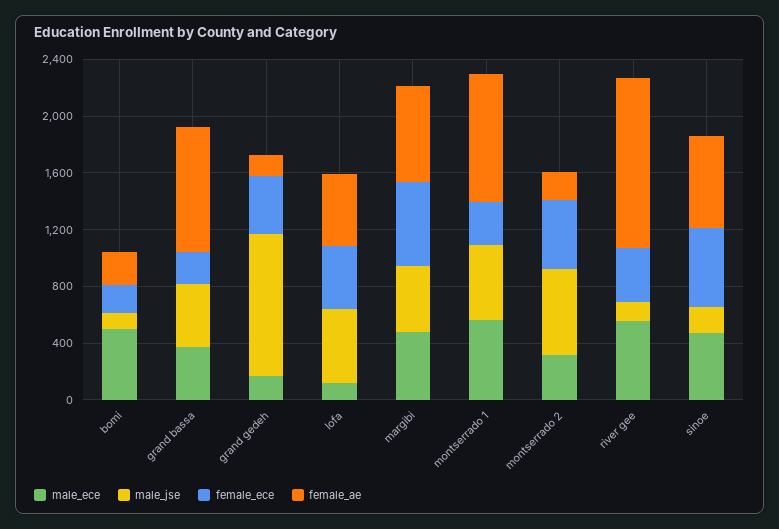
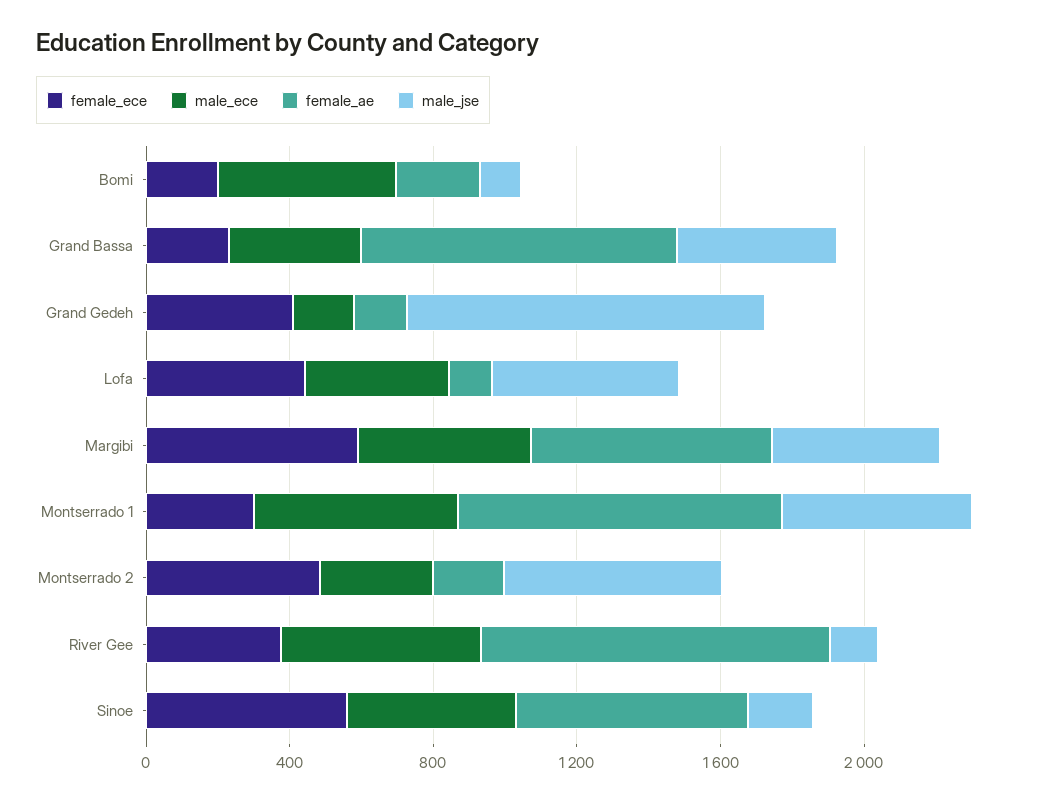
  {
    "male_ece": {
      "bomi": 500,
      "grand bassa": 400,
      "grand gedeh": 200,
-     "lofa": 100,
+     "lofa": 400,
      "margibi": 500,
      "montserrado 1": 600,
      "montserrado 2": 300,
      "river gee": 600,
      "sinoe": 500
    },
    "male_jse": {
      "bomi": 100,
      "grand bassa": 400,
      "grand gedeh": 1000,
      "lofa": 500,
      "margibi": 500,
      "montserrado 1": 500,
      "montserrado 2": 600,
      "river gee": 100,
      "sinoe": 200
    },
    "female_ece": {
      "bomi": 200,
      "grand bassa": 200,
      "grand gedeh": 400,
      "lofa": 400,
      "margibi": 600,
      "montserrado 1": 300,
      "montserrado 2": 500,
      "river gee": 400,
      "sinoe": 600
    },
    "female_ae": {
      "bomi": 200,
      "grand bassa": 900,
      "grand gedeh": 100,
-     "lofa": 500,
+     "lofa": 100,
      "margibi": 700,
      "montserrado 1": 900,
      "montserrado 2": 200,
-     "river gee": 1200,
+     "river gee": 1000,
      "sinoe": 600
    }
  }

